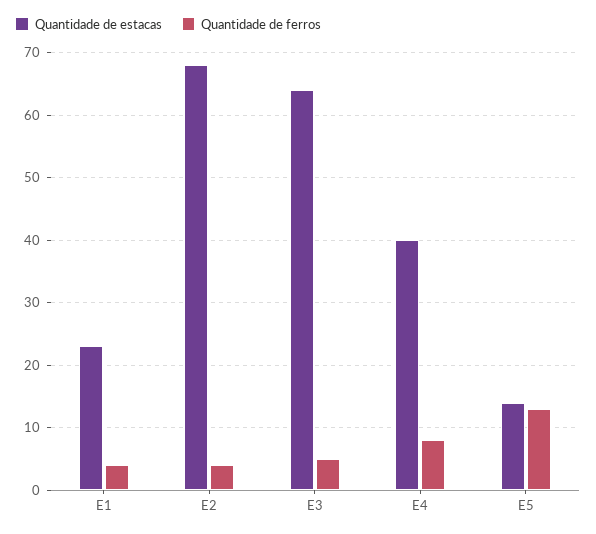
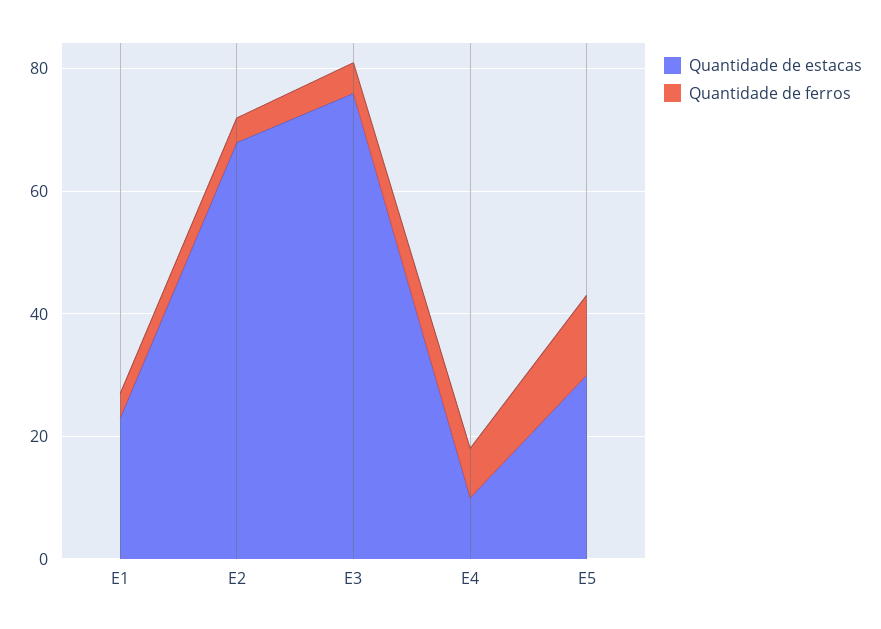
  {
    "Quantidade de estacas": {
      "E1": 23,
      "E2": 68,
-     "E3": 64,
+     "E3": 75,
-     "E4": 40,
+     "E4": 10,
-     "E5": 14
+     "E5": 30
    },
    "Quantidade de ferros": {
      "E1": 4,
      "E2": 4,
      "E3": 5,
      "E4": 8,
      "E5": 13
    }
  }

